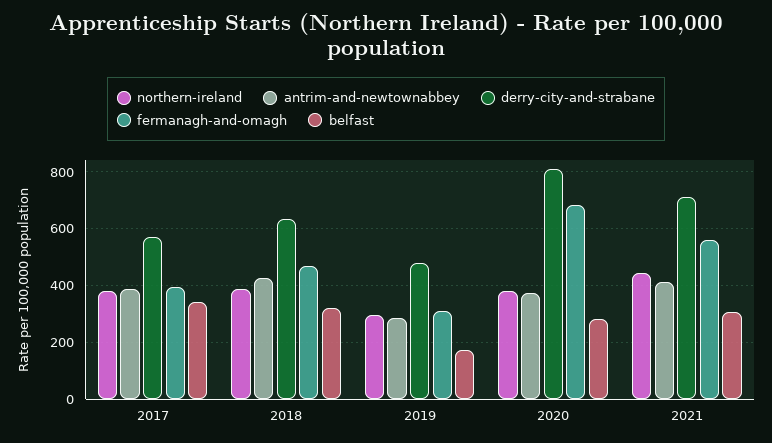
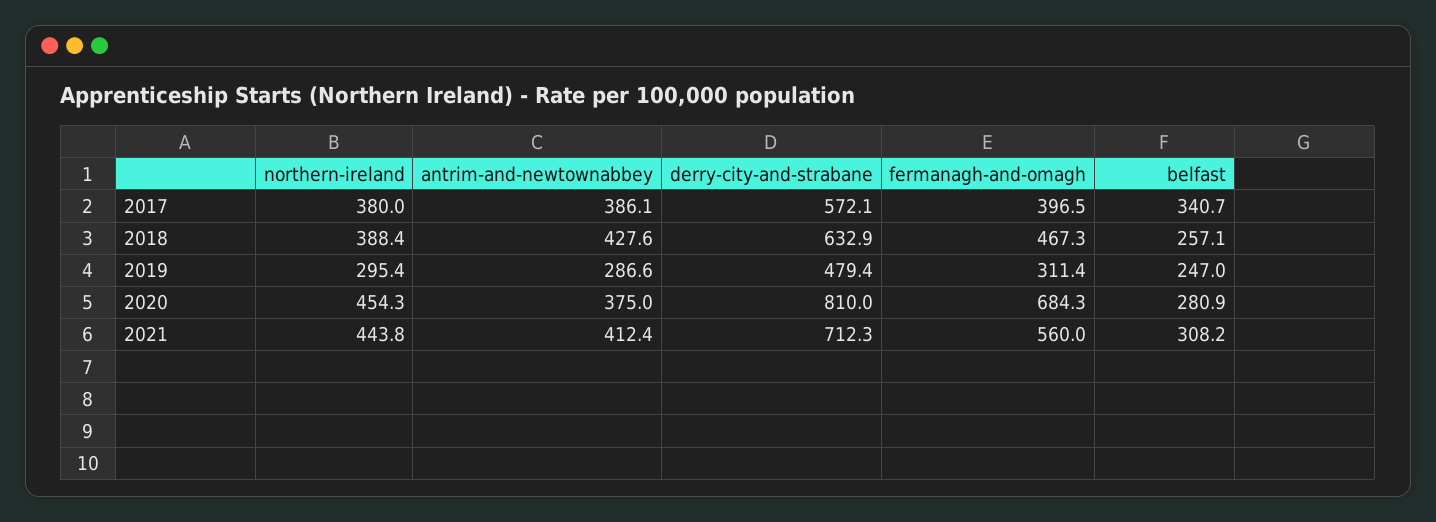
  {
    "northern-ireland": {
      "2017": 380,
      "2018": 388.4,
      "2019": 295.4,
-     "2020": 375,
+     "2020": 454.3,
      "2021": 443.8
    },
    "antrim-and-newtownabbey": {
      "2017": 386.1,
      "2018": 427.6,
      "2019": 286.6,
      "2020": 375,
      "2021": 412.4
    },
    "derry-city-and-strabane": {
      "2017": 572.1,
      "2018": 632.9,
      "2019": 479.4,
      "2020": 810,
      "2021": 712.3
    },
    "fermanagh-and-omagh": {
      "2017": 396.5,
      "2018": 467.3,
      "2019": 311.4,
      "2020": 684.3,
      "2021": 560
    },
    "belfast": {
      "2017": 340.7,
-     "2018": 325,
+     "2018": 257.1,
-     "2019": 175,
+     "2019": 247,
      "2020": 280.9,
      "2021": 308.2
    }
  }

